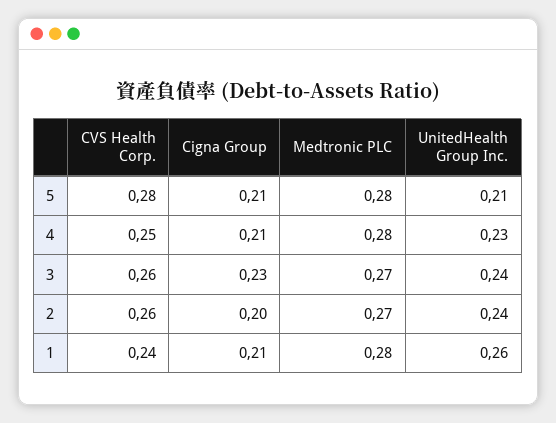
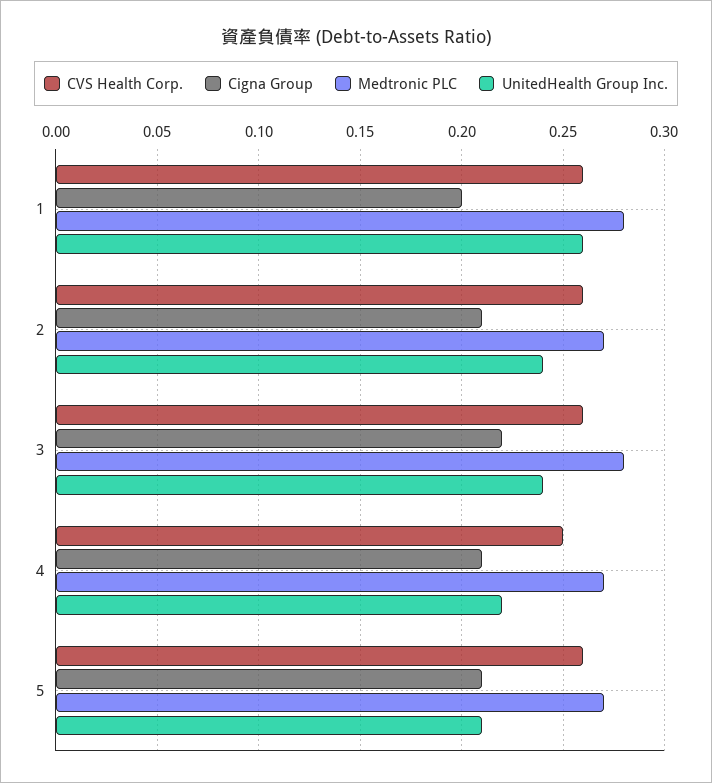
  {
    "CVS Health Corp.": {
-     "5": 0.28,
+     "5": 0.26,
      "4": 0.25,
      "3": 0.26,
      "2": 0.26,
-     "1": 0.24
+     "1": 0.26
    },
    "Cigna Group": {
      "5": 0.21,
      "4": 0.21,
-     "3": 0.23,
+     "3": 0.22,
-     "2": 0.2,
+     "2": 0.21,
-     "1": 0.21
+     "1": 0.2
    },
    "Medtronic PLC": {
-     "5": 0.28,
+     "5": 0.27,
-     "4": 0.28,
+     "4": 0.27,
-     "3": 0.27,
+     "3": 0.28,
      "2": 0.27,
      "1": 0.28
    },
    "UnitedHealth Group Inc.": {
      "5": 0.21,
-     "4": 0.23,
+     "4": 0.22,
      "3": 0.24,
      "2": 0.24,
      "1": 0.26
    }
  }

